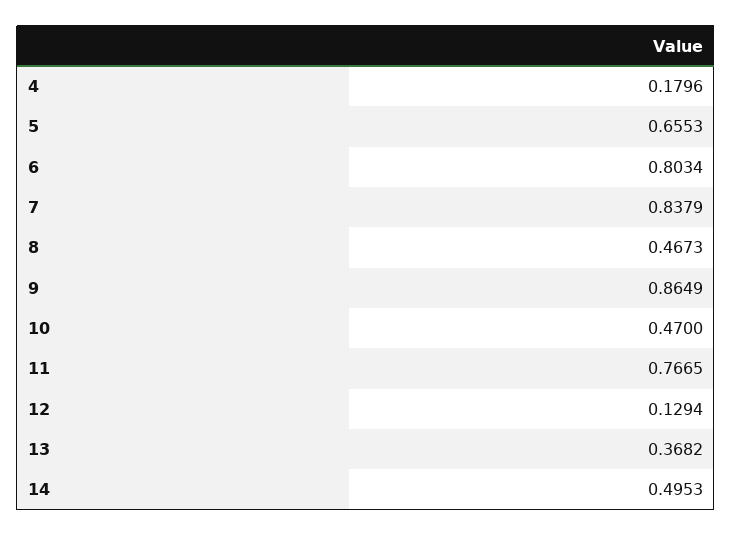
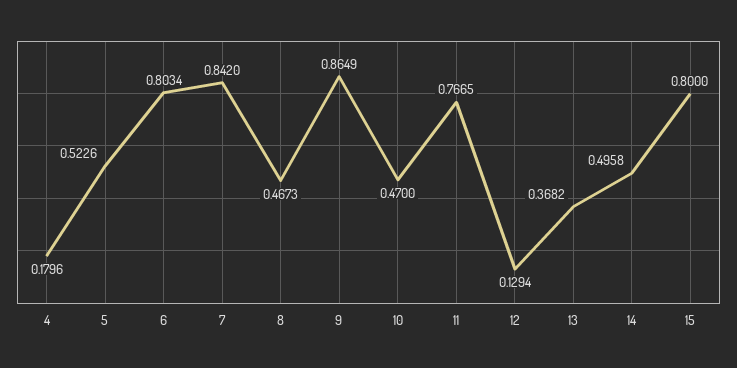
  {
    "4": 0.1796,
-   "5": 0.6553,
+   "5": 0.5226,
    "6": 0.8034,
-   "7": 0.8379,
+   "7": 0.842,
    "8": 0.4673,
    "9": 0.8649,
    "10": 0.47,
    "11": 0.7665,
    "12": 0.1294,
    "13": 0.3682,
-   "14": 0.4953
+   "14": 0.4958,
+   "15": 0.8
  }

